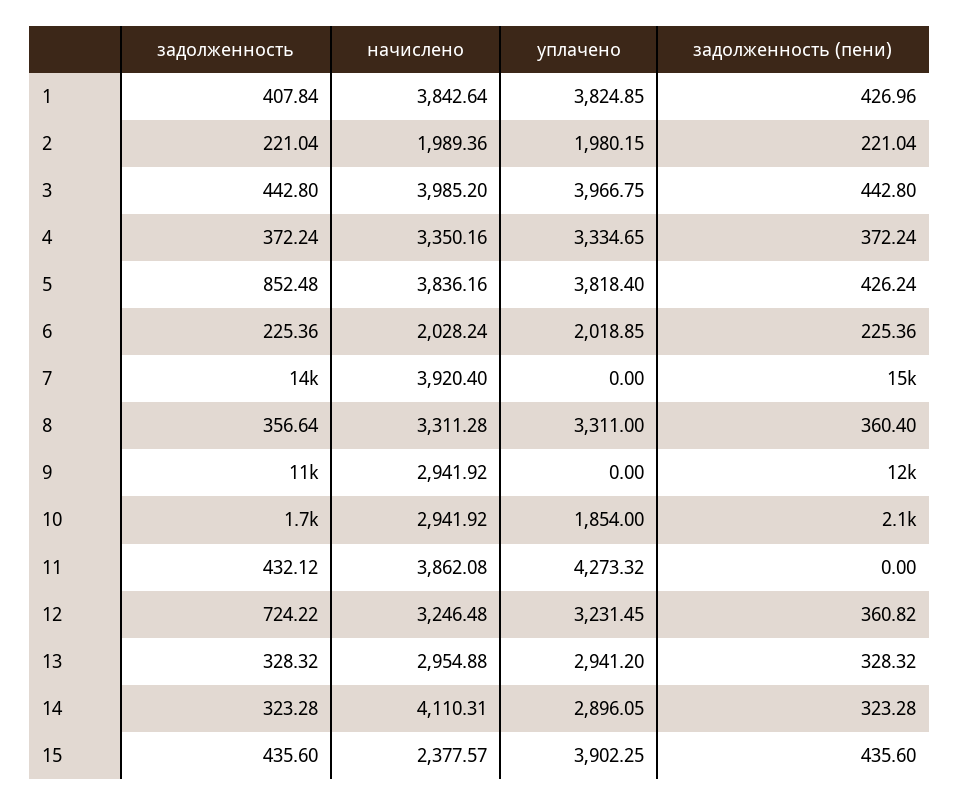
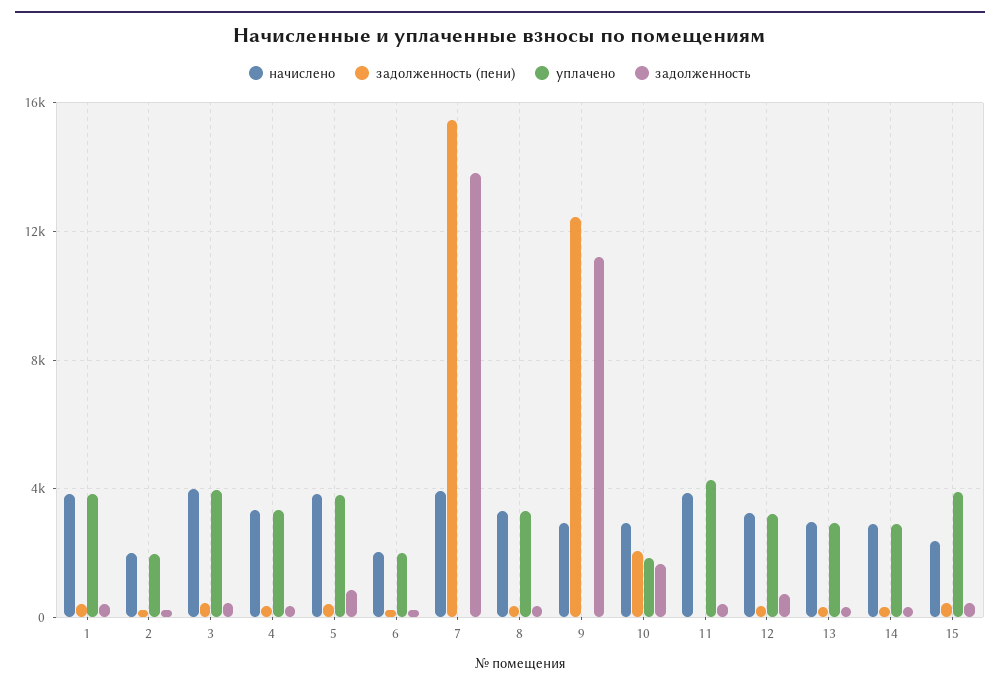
  {
    "задолженность": {
      "1": 407.84,
      "2": 221.04,
      "3": 442.8,
      "4": 372.24,
      "5": 852.48,
      "6": 225.36,
      "7": 14000,
      "8": 356.64,
      "9": 11000,
      "10": 1700,
      "11": 432.12,
      "12": 724.22,
      "13": 328.32,
      "14": 323.28,
      "15": 435.6
    },
    "начислено": {
      "1": 3842.64,
      "2": 1989.36,
      "3": 3985.2,
      "4": 3350.16,
      "5": 3836.16,
      "6": 2028.24,
      "7": 3920.4,
      "8": 3311.28,
      "9": 2941.92,
      "10": 2941.92,
      "11": 3862.08,
      "12": 3246.48,
      "13": 2954.88,
-     "14": 4110.31,
+     "14": 3000,
      "15": 2377.57
    },
    "уплачено": {
      "1": 3824.85,
      "2": 1980.15,
      "3": 3966.75,
      "4": 3334.65,
      "5": 3818.4,
      "6": 2018.85,
      "7": 0,
      "8": 3311,
      "9": 0,
      "10": 1854,
      "11": 4273.32,
      "12": 3231.45,
      "13": 2941.2,
      "14": 2896.05,
      "15": 3902.25
    },
    "задолженность (пени)": {
      "1": 426.96,
      "2": 221.04,
      "3": 442.8,
      "4": 372.24,
      "5": 426.24,
      "6": 225.36,
      "7": 15000,
      "8": 360.4,
      "9": 12000,
      "10": 2100,
      "11": 0,
      "12": 360.82,
      "13": 328.32,
      "14": 323.28,
      "15": 435.6
    }
  }

